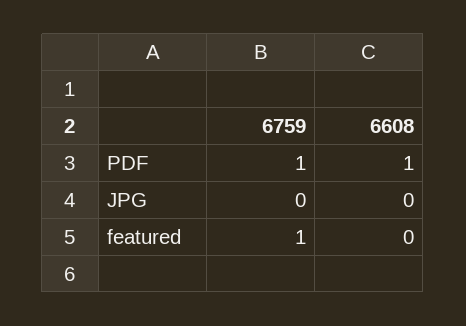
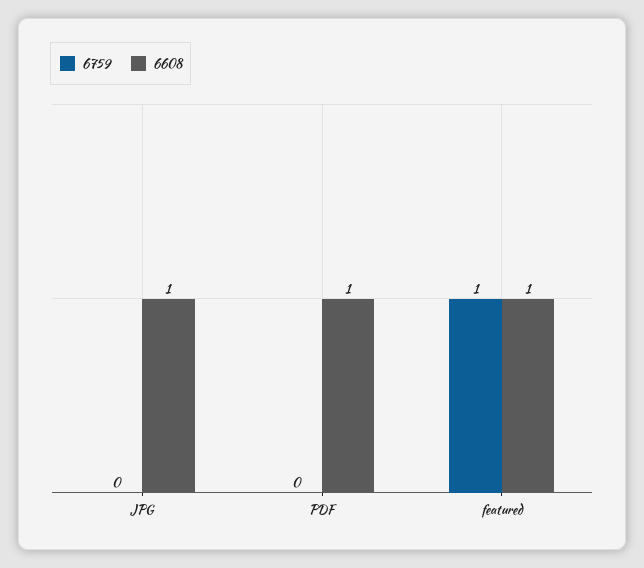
  {
    "6759": {
-     "PDF": 1,
+     "PDF": 0,
      "JPG": 0,
      "featured": 1
    },
    "6608": {
      "PDF": 1,
-     "JPG": 0,
+     "JPG": 1,
-     "featured": 0
+     "featured": 1
    }
  }

